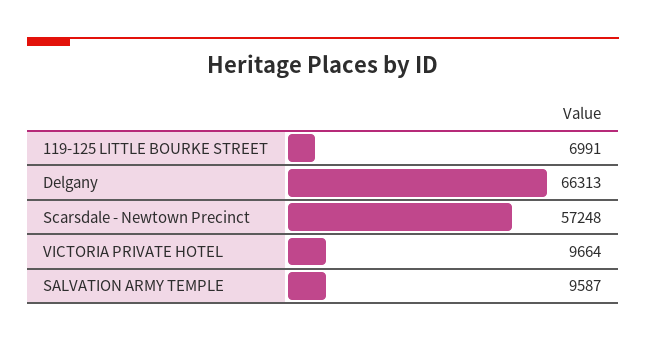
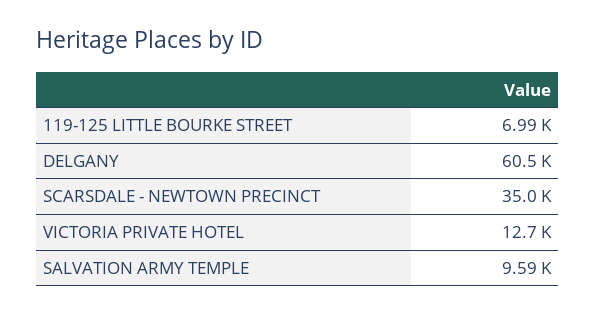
  {
    "119-125 LITTLE BOURKE STREET": 6991,
-   "Delgany": 66313,
+   "Delgany": 60500,
-   "Scarsdale - Newtown Precinct": 57248,
+   "Scarsdale - Newtown Precinct": 35000,
-   "VICTORIA PRIVATE HOTEL": 9664,
+   "VICTORIA PRIVATE HOTEL": 12700,
    "SALVATION ARMY TEMPLE": 9587
  }

